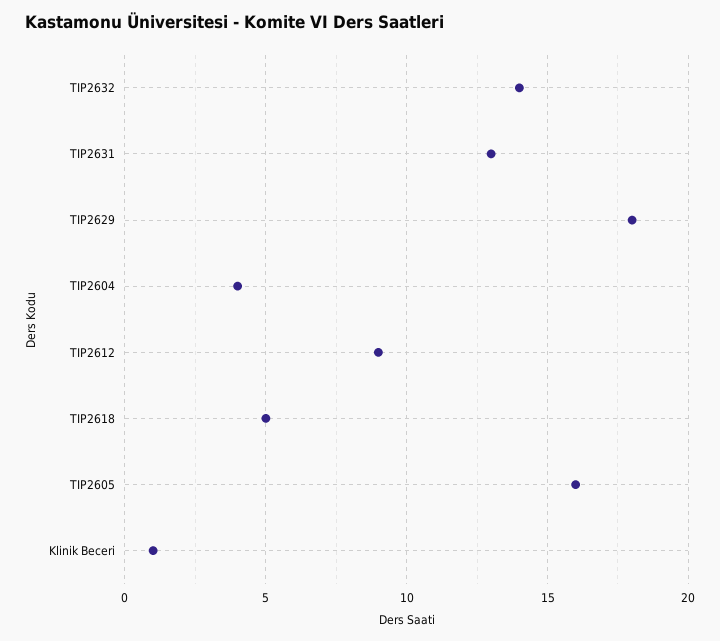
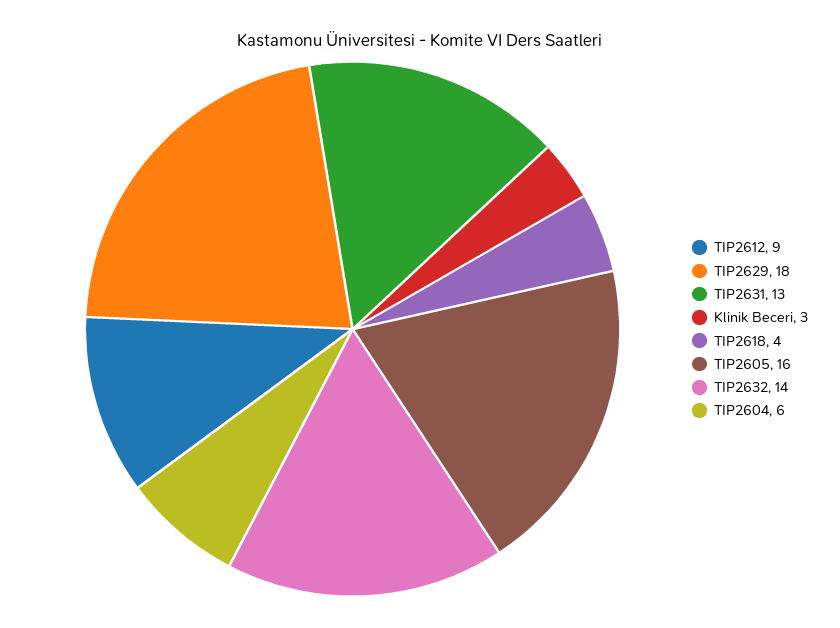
  {
    "TIP2632": 14,
    "TIP2631": 13,
    "TIP2629": 18,
-   "TIP2604": 4,
+   "TIP2604": 6,
    "TIP2612": 9,
-   "TIP2618": 5,
+   "TIP2618": 4,
    "TIP2605": 16,
-   "Klinik Beceri": 1
+   "Klinik Beceri": 3
  }

